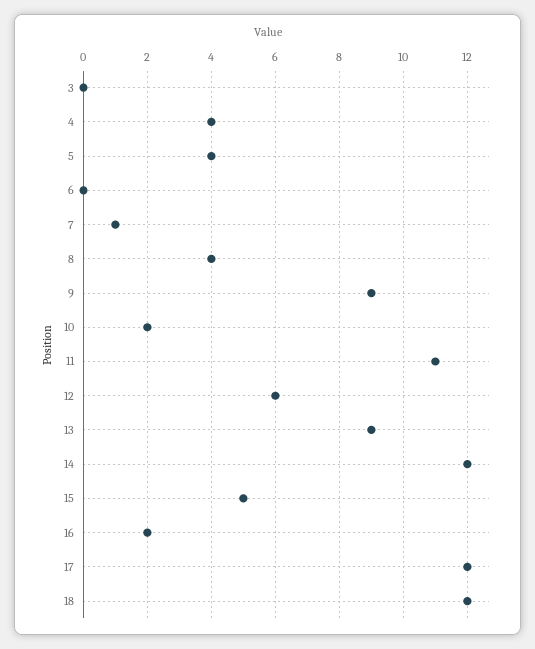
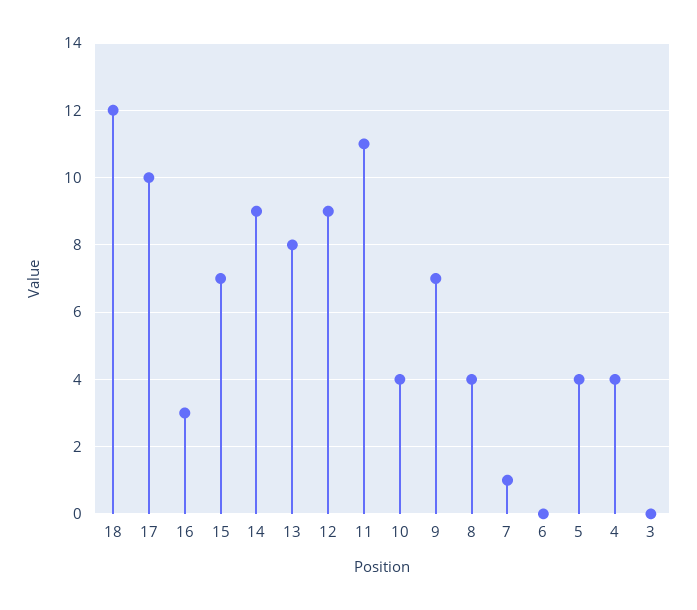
  {
    "3": 0,
    "4": 4,
    "5": 4,
    "6": 0,
    "7": 1,
    "8": 4,
-   "9": 9,
+   "9": 7,
-   "10": 2,
+   "10": 4,
    "11": 11,
-   "12": 6,
+   "12": 9,
-   "13": 9,
+   "13": 8,
-   "14": 12,
+   "14": 9,
-   "15": 5,
+   "15": 7,
-   "16": 2,
+   "16": 3,
-   "17": 12,
+   "17": 10,
    "18": 12
  }

